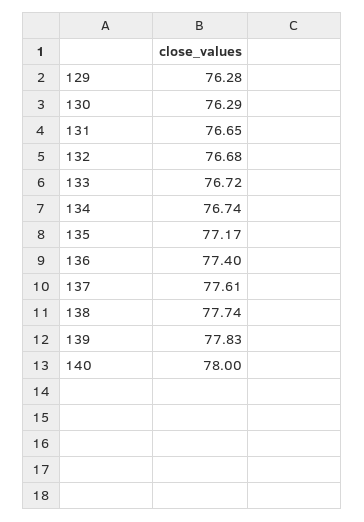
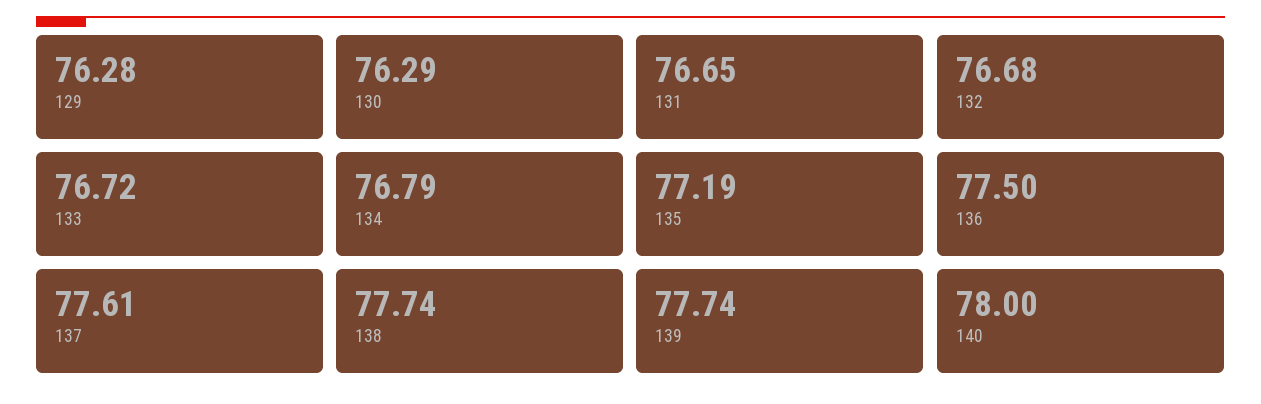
  {
    "129": 76.28,
    "130": 76.29,
    "131": 76.65,
    "132": 76.68,
    "133": 76.72,
-   "134": 76.74,
+   "134": 76.79,
-   "135": 77.17,
+   "135": 77.19,
-   "136": 77.4,
+   "136": 77.5,
    "137": 77.61,
    "138": 77.74,
-   "139": 77.83,
+   "139": 77.74,
    "140": 78
  }

